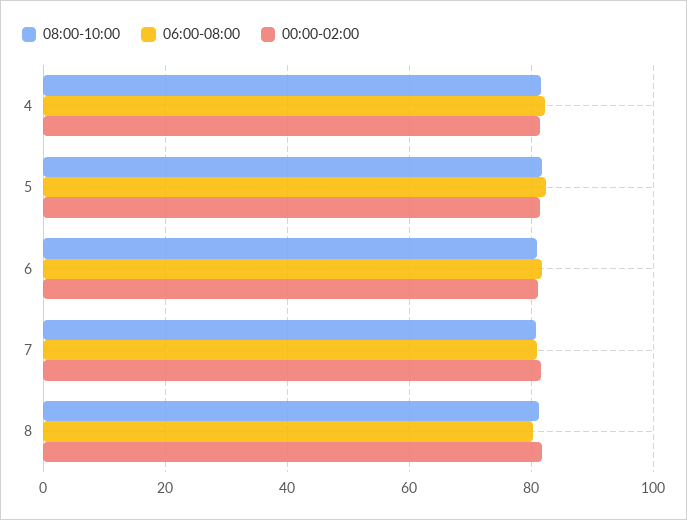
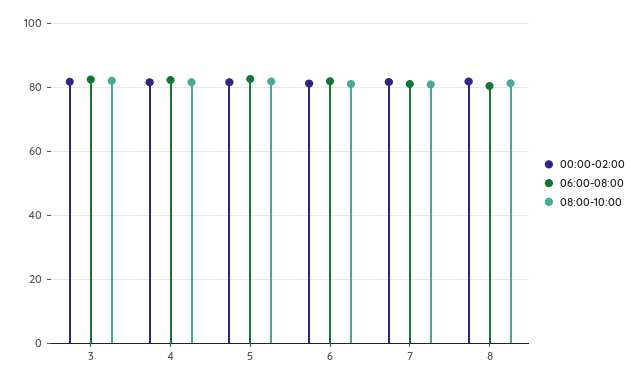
  {
    "08:00-10:00": {
      "4": 82,
      "5": 82,
      "6": 80,
      "7": 80,
-     "8": 82
+     "8": 82,
+     "3": 82
    },
    "06:00-08:00": {
      "4": 82,
      "5": 82,
      "6": 82,
      "7": 80,
-     "8": 80
+     "8": 80,
+     "3": 82
    },
    "00:00-02:00": {
      "4": 82,
      "5": 82,
      "6": 82,
      "7": 82,
-     "8": 82
+     "8": 82,
+     "3": 82
    }
  }

